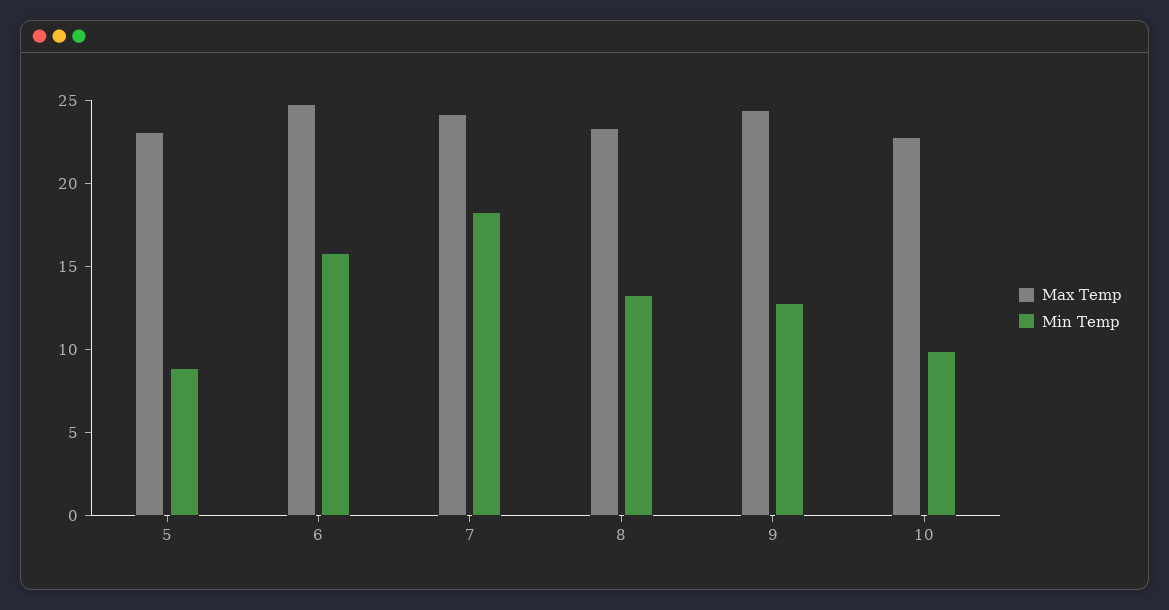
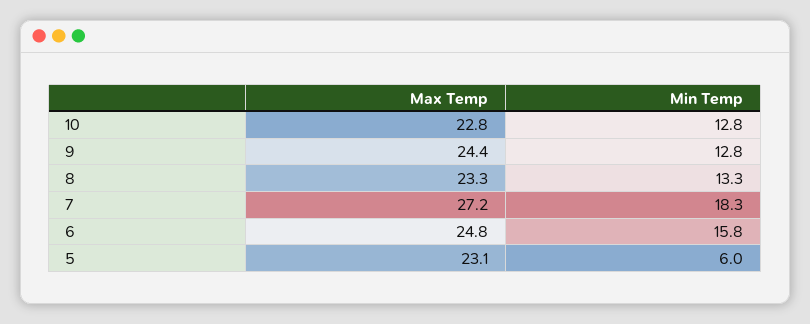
  {
    "Max Temp": {
      "5": 23.1,
      "6": 24.8,
-     "7": 24,
+     "7": 27.2,
      "8": 23.3,
      "9": 24.4,
      "10": 22.8
    },
    "Min Temp": {
-     "5": 9,
+     "5": 6,
      "6": 15.8,
      "7": 18.3,
      "8": 13.3,
      "9": 12.8,
-     "10": 10
+     "10": 12.8
    }
  }

